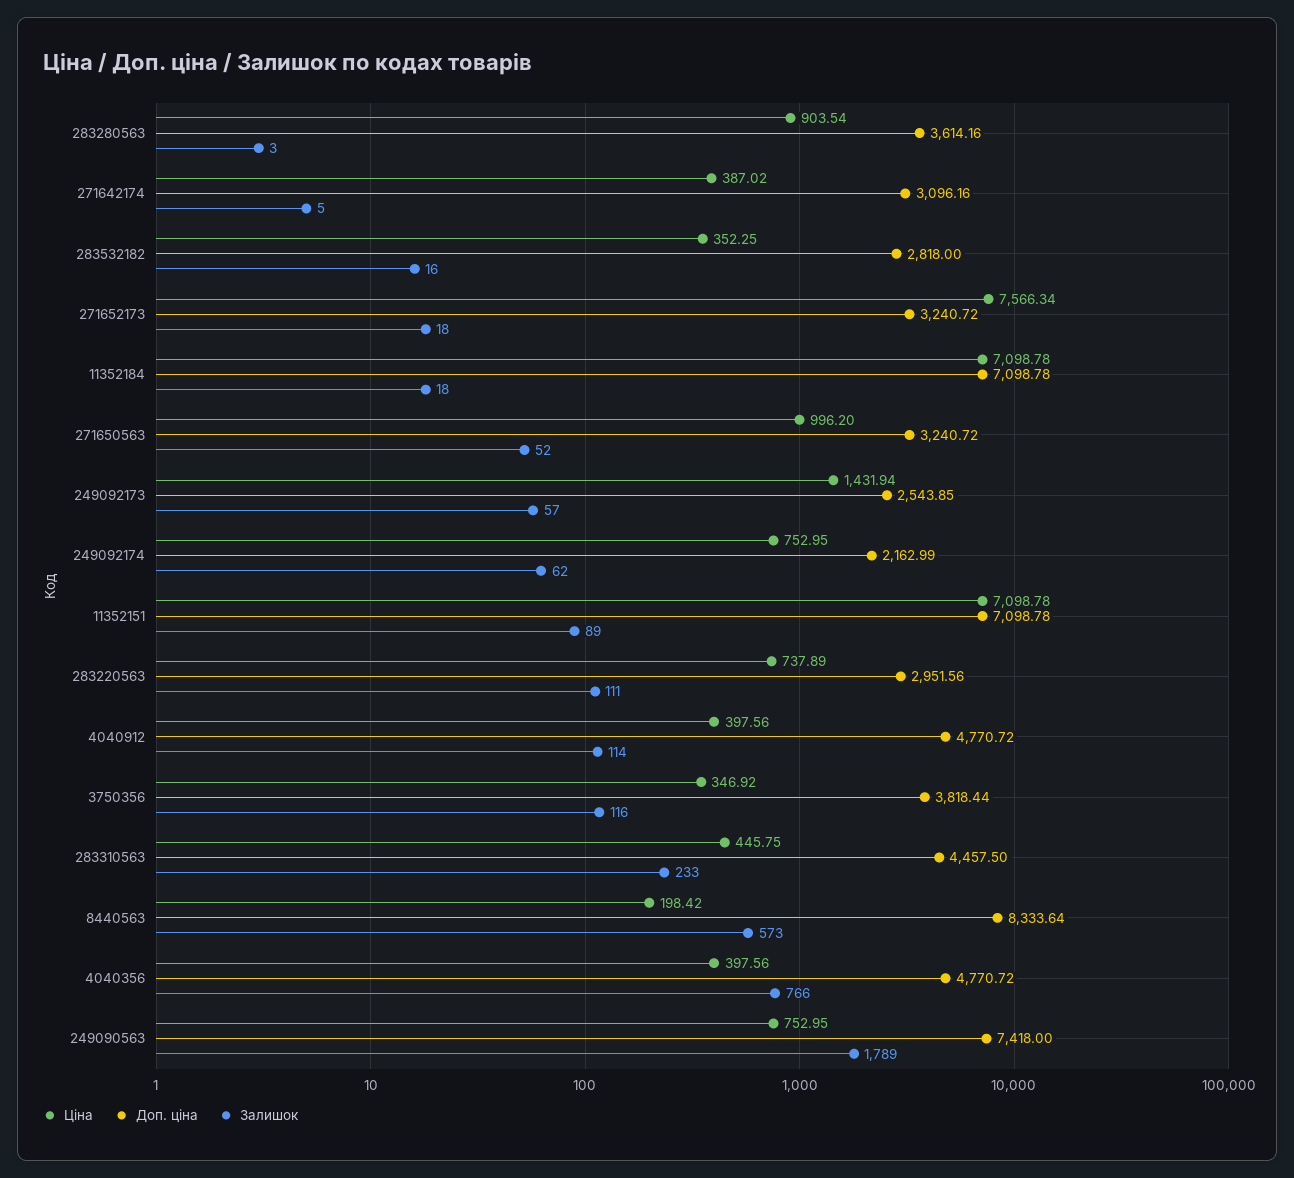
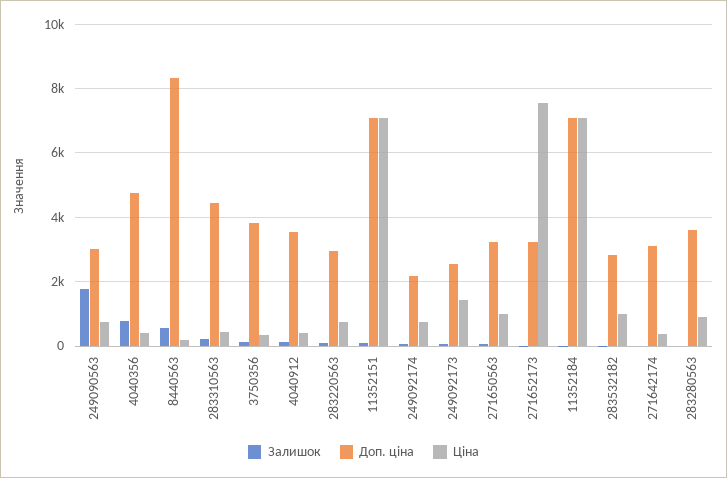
  {
    "Ціна": {
      "283280563": 903.54,
      "271642174": 387.02,
-     "283532182": 352.25,
+     "283532182": 1000,
      "271652173": 7566.34,
      "11352184": 7098.78,
      "271650563": 996.2,
      "249092173": 1431.94,
      "249092174": 752.95,
      "11352151": 7098.78,
      "283220563": 737.89,
      "4040912": 397.56,
      "3750356": 346.92,
      "283310563": 445.75,
      "8440563": 198.42,
      "4040356": 397.56,
      "249090563": 752.95
    },
    "Доп. ціна": {
      "283280563": 3614.16,
      "271642174": 3096.16,
      "283532182": 2818,
      "271652173": 3240.72,
      "11352184": 7098.78,
      "271650563": 3240.72,
      "249092173": 2543.85,
      "249092174": 2162.99,
      "11352151": 7098.78,
      "283220563": 2951.56,
-     "4040912": 4770.72,
+     "4040912": 3600,
      "3750356": 3818.44,
      "283310563": 4457.5,
      "8440563": 8333.64,
      "4040356": 4770.72,
-     "249090563": 7418
+     "249090563": 3000
    },
    "Залишок": {
      "283280563": 3,
      "271642174": 5,
      "283532182": 16,
      "271652173": 18,
      "11352184": 18,
      "271650563": 52,
      "249092173": 57,
      "249092174": 62,
      "11352151": 89,
      "283220563": 111,
      "4040912": 114,
      "3750356": 116,
      "283310563": 233,
      "8440563": 573,
      "4040356": 766,
      "249090563": 1789
    }
  }

